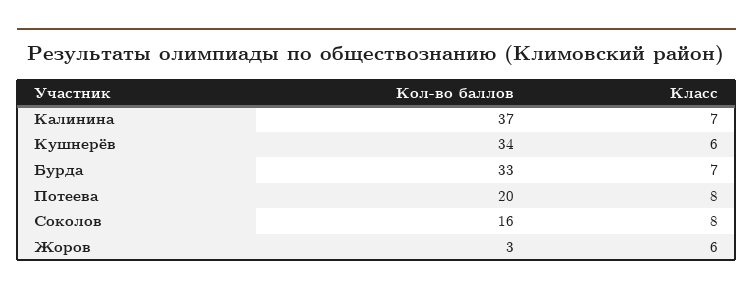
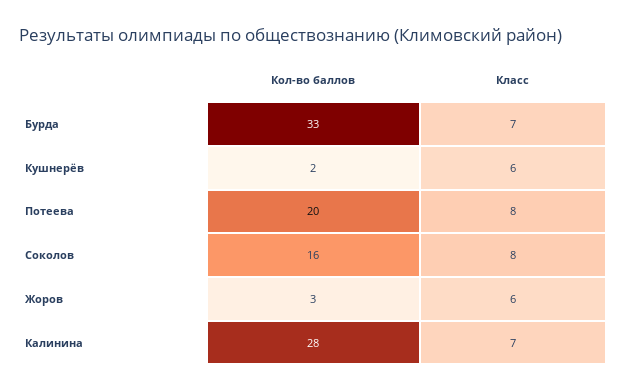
  {
    "Кол-во баллов": {
-     "Калинина": 37,
+     "Калинина": 28,
-     "Кушнерёв": 34,
+     "Кушнерёв": 2,
      "Бурда": 33,
      "Потеева": 20,
      "Соколов": 16,
      "Жоров": 3
    },
    "Класс": {
      "Калинина": 7,
      "Кушнерёв": 6,
      "Бурда": 7,
      "Потеева": 8,
      "Соколов": 8,
      "Жоров": 6
    }
  }

